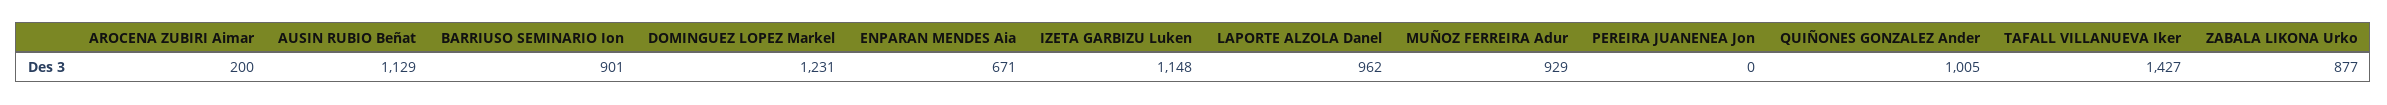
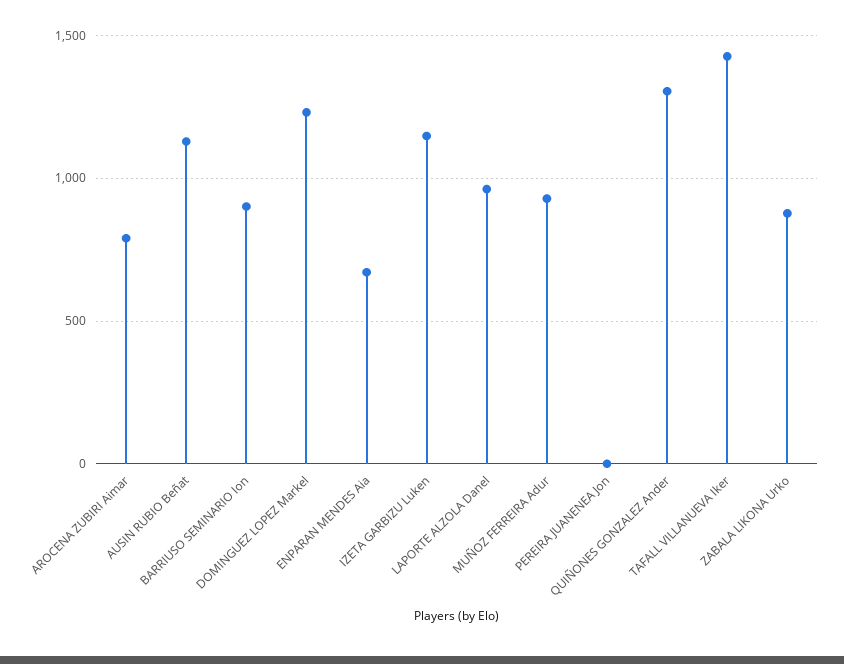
  {
-   "AROCENA ZUBIRI Aimar": 200,
+   "AROCENA ZUBIRI Aimar": 800,
    "AUSIN RUBIO Beñat": 1129,
    "BARRIUSO SEMINARIO Ion": 901,
    "DOMINGUEZ LOPEZ Markel": 1231,
    "ENPARAN MENDES Aia": 671,
    "IZETA GARBIZU Luken": 1148,
    "LAPORTE ALZOLA Danel": 962,
    "MUÑOZ FERREIRA Adur": 929,
    "PEREIRA JUANENEA Jon": 0,
-   "QUIÑONES GONZALEZ Ander": 1005,
+   "QUIÑONES GONZALEZ Ander": 1300,
    "TAFALL VILLANUEVA Iker": 1427,
    "ZABALA LIKONA Urko": 877
  }

